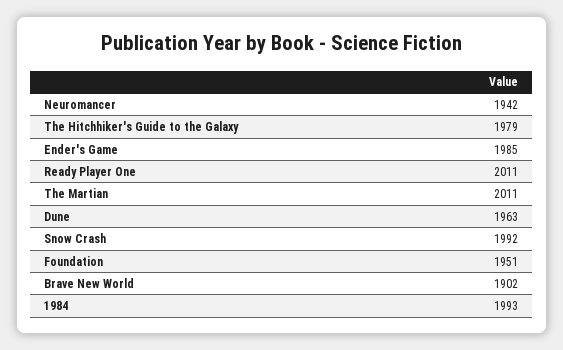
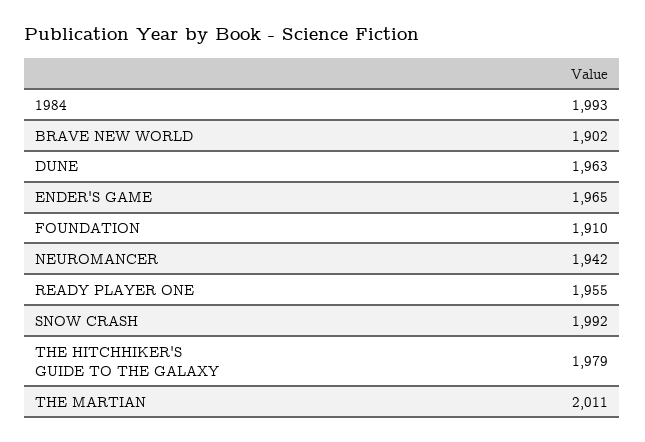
  {
    "Neuromancer": 1942,
    "The Hitchhiker's Guide to the Galaxy": 1979,
-   "Ender's Game": 1985,
+   "Ender's Game": 1965,
-   "Ready Player One": 2011,
+   "Ready Player One": 1955,
    "The Martian": 2011,
    "Dune": 1963,
    "Snow Crash": 1992,
-   "Foundation": 1951,
+   "Foundation": 1910,
    "Brave New World": 1902,
    "1984": 1993
  }

